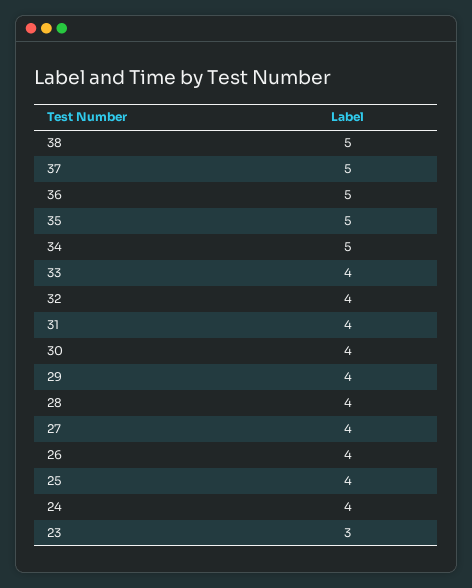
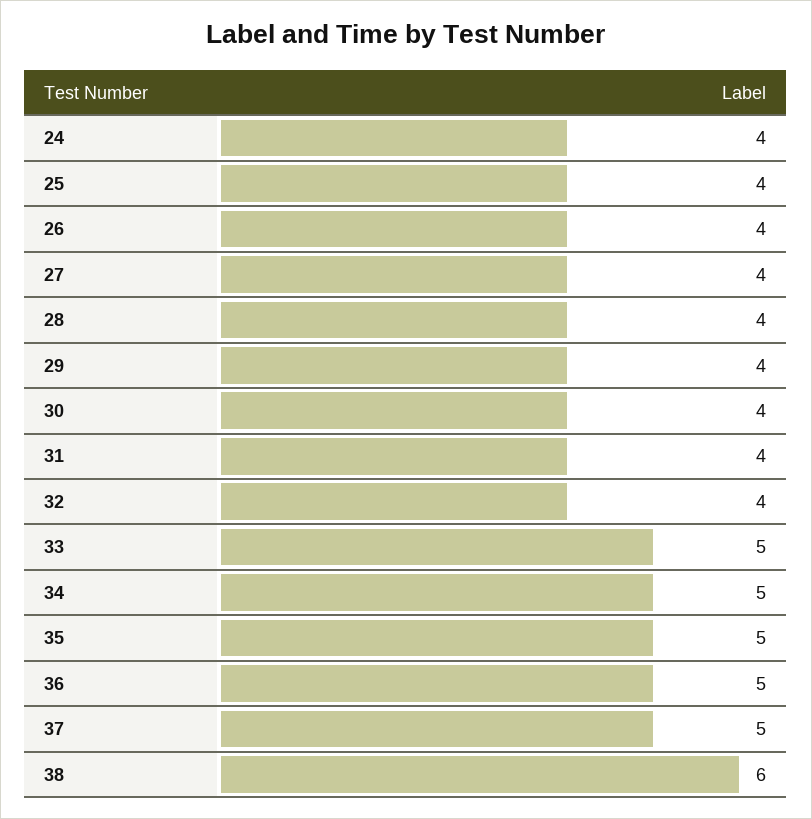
  {
-   "38": 5,
+   "38": 6,
    "37": 5,
    "36": 5,
    "35": 5,
    "34": 5,
-   "33": 4,
+   "33": 5,
    "32": 4,
    "31": 4,
    "30": 4,
    "29": 4,
    "28": 4,
    "27": 4,
    "26": 4,
    "25": 4,
-   "24": 4,
+   "24": 4
-   "23": 3
  }

